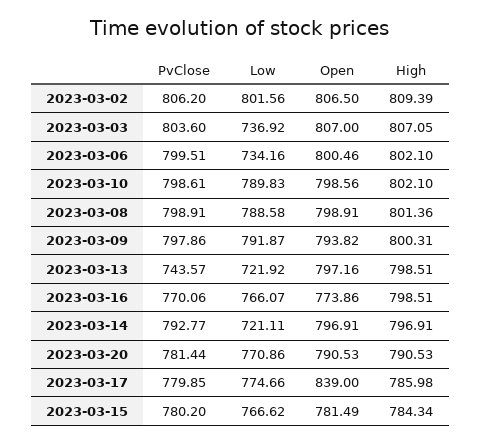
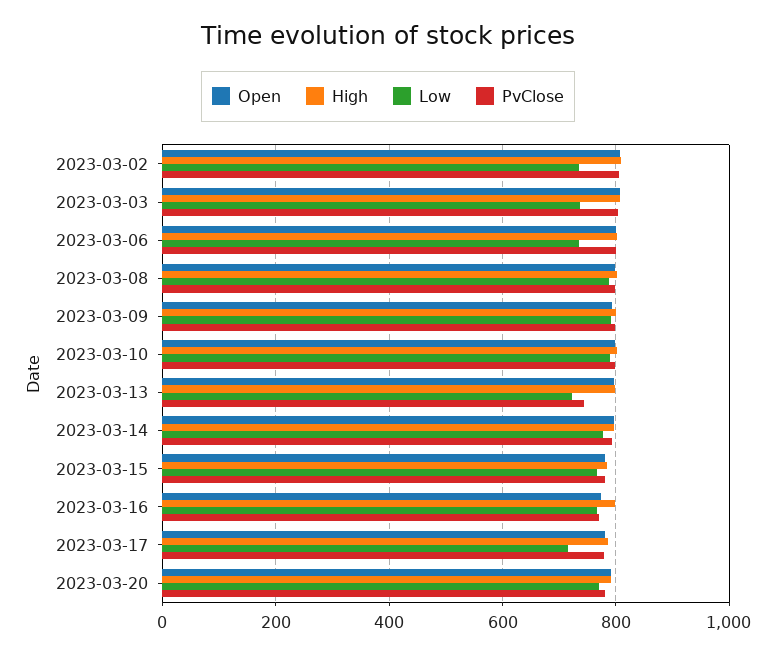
  {
    "PvClose": {
      "2023-03-02": 806.2,
      "2023-03-03": 803.6,
      "2023-03-06": 799.51,
      "2023-03-10": 798.61,
      "2023-03-08": 798.91,
      "2023-03-09": 797.86,
      "2023-03-13": 743.57,
      "2023-03-16": 770.06,
      "2023-03-14": 792.77,
      "2023-03-20": 781.44,
      "2023-03-17": 779.85,
      "2023-03-15": 780.2
    },
    "Low": {
-     "2023-03-02": 801.56,
+     "2023-03-02": 740,
      "2023-03-03": 736.92,
      "2023-03-06": 734.16,
      "2023-03-10": 789.83,
      "2023-03-08": 788.58,
      "2023-03-09": 791.87,
      "2023-03-13": 721.92,
      "2023-03-16": 766.07,
-     "2023-03-14": 721.11,
+     "2023-03-14": 780,
      "2023-03-20": 770.86,
-     "2023-03-17": 774.66,
+     "2023-03-17": 720,
      "2023-03-15": 766.62
    },
    "Open": {
      "2023-03-02": 806.5,
      "2023-03-03": 807,
      "2023-03-06": 800.46,
      "2023-03-10": 798.56,
      "2023-03-08": 798.91,
      "2023-03-09": 793.82,
      "2023-03-13": 797.16,
      "2023-03-16": 773.86,
      "2023-03-14": 796.91,
      "2023-03-20": 790.53,
-     "2023-03-17": 839,
+     "2023-03-17": 780,
      "2023-03-15": 781.49
    },
    "High": {
      "2023-03-02": 809.39,
      "2023-03-03": 807.05,
      "2023-03-06": 802.1,
      "2023-03-10": 802.1,
      "2023-03-08": 801.36,
      "2023-03-09": 800.31,
      "2023-03-13": 798.51,
      "2023-03-16": 798.51,
      "2023-03-14": 796.91,
      "2023-03-20": 790.53,
      "2023-03-17": 785.98,
      "2023-03-15": 784.34
    }
  }

